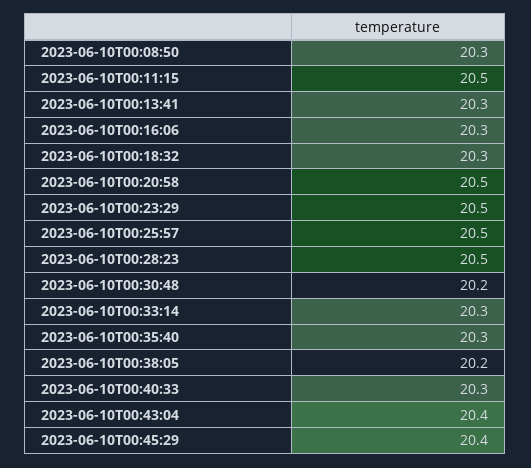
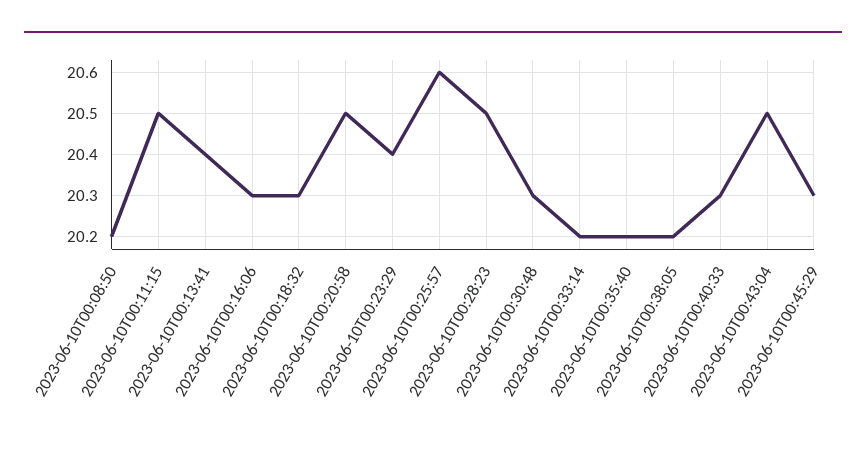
  {
-   "2023-06-10T00:08:50": 20.3,
+   "2023-06-10T00:08:50": 20.2,
    "2023-06-10T00:11:15": 20.5,
-   "2023-06-10T00:13:41": 20.3,
+   "2023-06-10T00:13:41": 20.4,
    "2023-06-10T00:16:06": 20.3,
    "2023-06-10T00:18:32": 20.3,
    "2023-06-10T00:20:58": 20.5,
-   "2023-06-10T00:23:29": 20.5,
+   "2023-06-10T00:23:29": 20.4,
-   "2023-06-10T00:25:57": 20.5,
+   "2023-06-10T00:25:57": 20.6,
    "2023-06-10T00:28:23": 20.5,
-   "2023-06-10T00:30:48": 20.2,
+   "2023-06-10T00:30:48": 20.3,
-   "2023-06-10T00:33:14": 20.3,
+   "2023-06-10T00:33:14": 20.2,
-   "2023-06-10T00:35:40": 20.3,
+   "2023-06-10T00:35:40": 20.2,
    "2023-06-10T00:38:05": 20.2,
    "2023-06-10T00:40:33": 20.3,
-   "2023-06-10T00:43:04": 20.4,
+   "2023-06-10T00:43:04": 20.5,
-   "2023-06-10T00:45:29": 20.4
+   "2023-06-10T00:45:29": 20.3
  }

